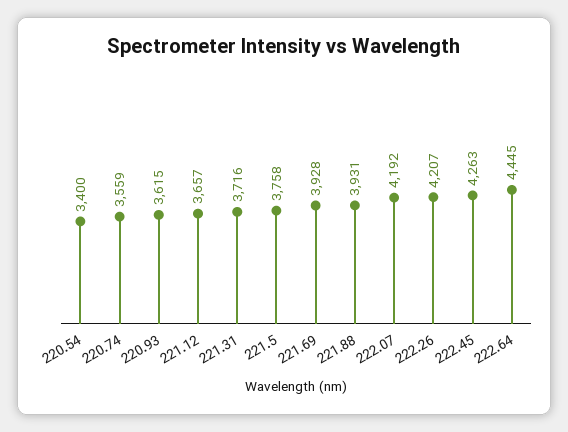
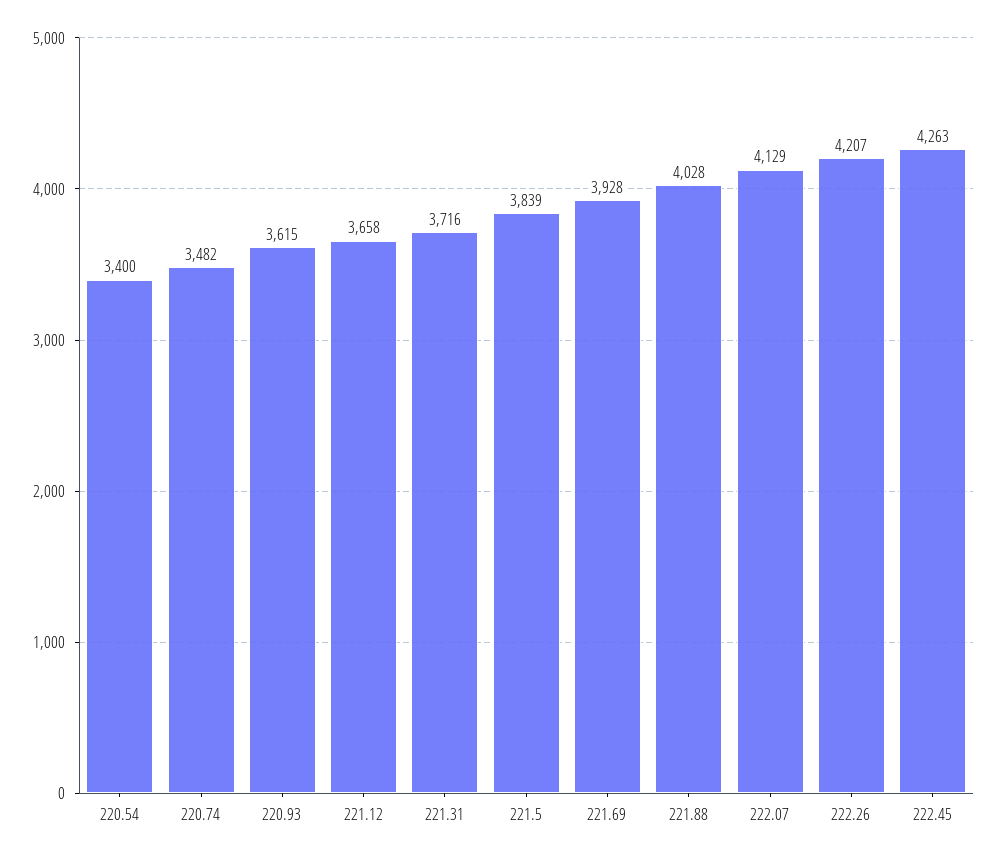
  {
    "220.54": 3400,
-   "220.74": 3559,
+   "220.74": 3482,
    "220.93": 3615,
-   "221.12": 3657,
+   "221.12": 3658,
    "221.31": 3716,
-   "221.5": 3758,
+   "221.5": 3839,
    "221.69": 3928,
-   "221.88": 3931,
+   "221.88": 4028,
-   "222.07": 4192,
+   "222.07": 4129,
    "222.26": 4207,
-   "222.45": 4263,
+   "222.45": 4263
-   "222.64": 4445
  }

